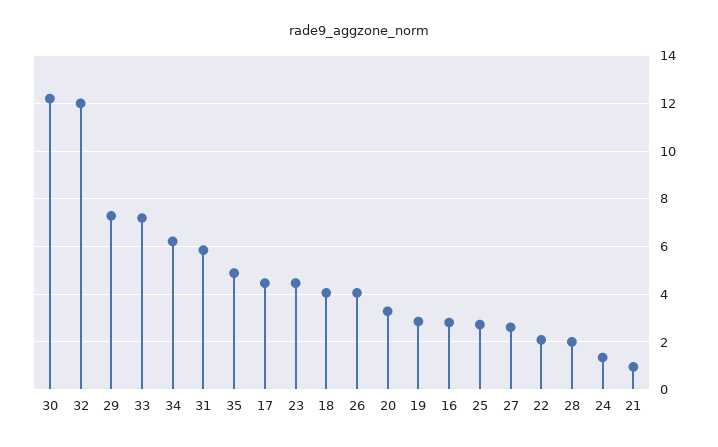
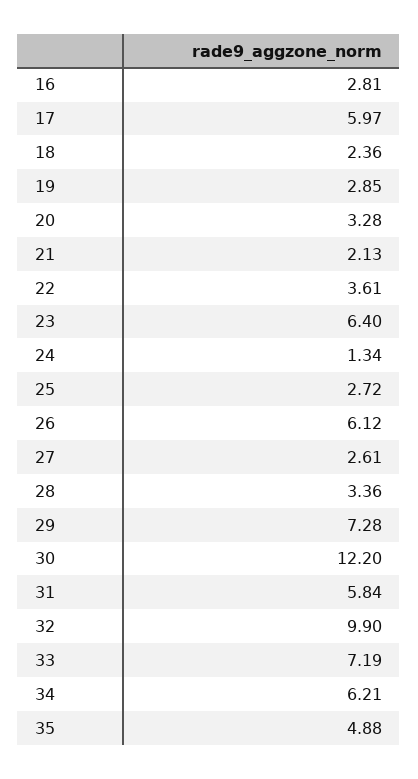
  {
    "30": 12.2,
-   "32": 12,
+   "32": 9.9,
    "29": 7.28,
    "33": 7.19,
    "34": 6.21,
    "31": 5.84,
    "35": 4.88,
-   "17": 4.5,
+   "17": 5.97,
-   "23": 4.5,
+   "23": 6.4,
-   "18": 4,
+   "18": 2.36,
-   "26": 4,
+   "26": 6.12,
    "20": 3.28,
    "19": 2.85,
    "16": 2.81,
    "25": 2.72,
    "27": 2.61,
-   "22": 2,
+   "22": 3.61,
-   "28": 2,
+   "28": 3.36,
    "24": 1.34,
-   "21": 1
+   "21": 2.13
  }

